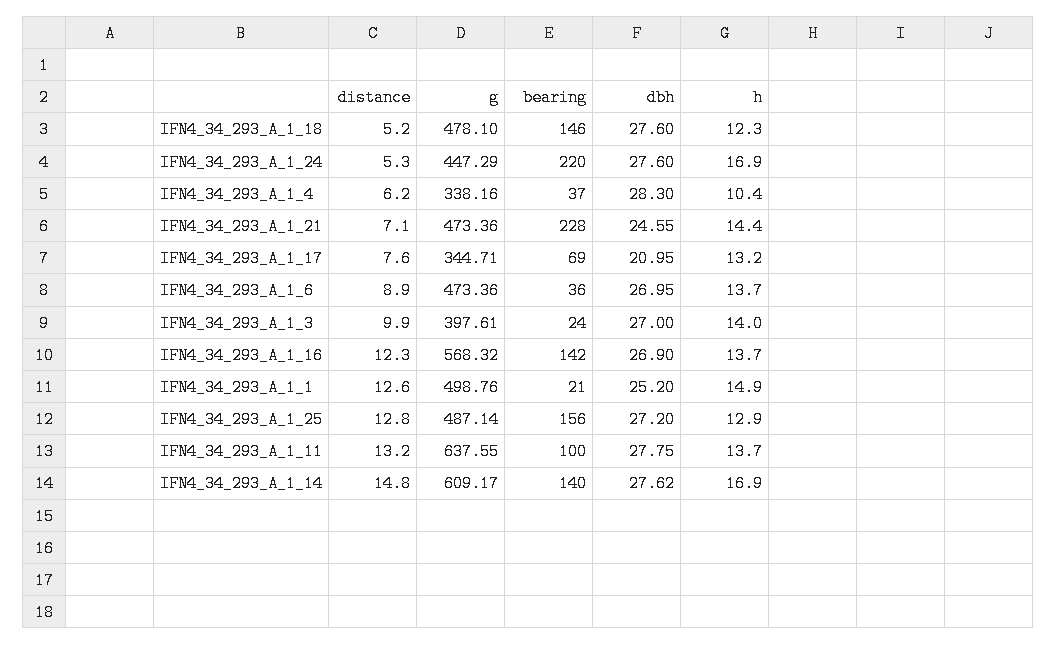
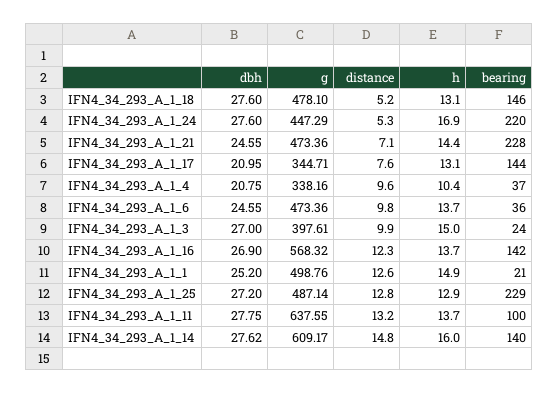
  {
    "distance": {
      "IFN4_34_293_A_1_18": 5.2,
      "IFN4_34_293_A_1_24": 5.3,
-     "IFN4_34_293_A_1_4": 6.2,
+     "IFN4_34_293_A_1_4": 9.6,
      "IFN4_34_293_A_1_21": 7.1,
      "IFN4_34_293_A_1_17": 7.6,
-     "IFN4_34_293_A_1_6": 8.9,
+     "IFN4_34_293_A_1_6": 9.8,
      "IFN4_34_293_A_1_3": 9.9,
      "IFN4_34_293_A_1_16": 12.3,
      "IFN4_34_293_A_1_1": 12.6,
      "IFN4_34_293_A_1_25": 12.8,
      "IFN4_34_293_A_1_11": 13.2,
      "IFN4_34_293_A_1_14": 14.8
    },
    "g": {
      "IFN4_34_293_A_1_18": 478.1,
      "IFN4_34_293_A_1_24": 447.29,
      "IFN4_34_293_A_1_4": 338.16,
      "IFN4_34_293_A_1_21": 473.36,
      "IFN4_34_293_A_1_17": 344.71,
      "IFN4_34_293_A_1_6": 473.36,
      "IFN4_34_293_A_1_3": 397.61,
      "IFN4_34_293_A_1_16": 568.32,
      "IFN4_34_293_A_1_1": 498.76,
      "IFN4_34_293_A_1_25": 487.14,
      "IFN4_34_293_A_1_11": 637.55,
      "IFN4_34_293_A_1_14": 609.17
    },
    "bearing": {
      "IFN4_34_293_A_1_18": 146,
      "IFN4_34_293_A_1_24": 220,
      "IFN4_34_293_A_1_4": 37,
      "IFN4_34_293_A_1_21": 228,
-     "IFN4_34_293_A_1_17": 69,
+     "IFN4_34_293_A_1_17": 144,
      "IFN4_34_293_A_1_6": 36,
      "IFN4_34_293_A_1_3": 24,
      "IFN4_34_293_A_1_16": 142,
      "IFN4_34_293_A_1_1": 21,
-     "IFN4_34_293_A_1_25": 156,
+     "IFN4_34_293_A_1_25": 229,
      "IFN4_34_293_A_1_11": 100,
      "IFN4_34_293_A_1_14": 140
    },
    "dbh": {
      "IFN4_34_293_A_1_18": 27.6,
      "IFN4_34_293_A_1_24": 27.6,
-     "IFN4_34_293_A_1_4": 28.3,
+     "IFN4_34_293_A_1_4": 20.75,
      "IFN4_34_293_A_1_21": 24.55,
      "IFN4_34_293_A_1_17": 20.95,
-     "IFN4_34_293_A_1_6": 26.95,
+     "IFN4_34_293_A_1_6": 24.55,
      "IFN4_34_293_A_1_3": 27,
      "IFN4_34_293_A_1_16": 26.9,
      "IFN4_34_293_A_1_1": 25.2,
      "IFN4_34_293_A_1_25": 27.2,
      "IFN4_34_293_A_1_11": 27.75,
      "IFN4_34_293_A_1_14": 27.62
    },
    "h": {
-     "IFN4_34_293_A_1_18": 12.3,
+     "IFN4_34_293_A_1_18": 13.1,
      "IFN4_34_293_A_1_24": 16.9,
      "IFN4_34_293_A_1_4": 10.4,
      "IFN4_34_293_A_1_21": 14.4,
-     "IFN4_34_293_A_1_17": 13.2,
+     "IFN4_34_293_A_1_17": 13.1,
      "IFN4_34_293_A_1_6": 13.7,
-     "IFN4_34_293_A_1_3": 14,
+     "IFN4_34_293_A_1_3": 15,
      "IFN4_34_293_A_1_16": 13.7,
      "IFN4_34_293_A_1_1": 14.9,
      "IFN4_34_293_A_1_25": 12.9,
      "IFN4_34_293_A_1_11": 13.7,
-     "IFN4_34_293_A_1_14": 16.9
+     "IFN4_34_293_A_1_14": 16
    }
  }

